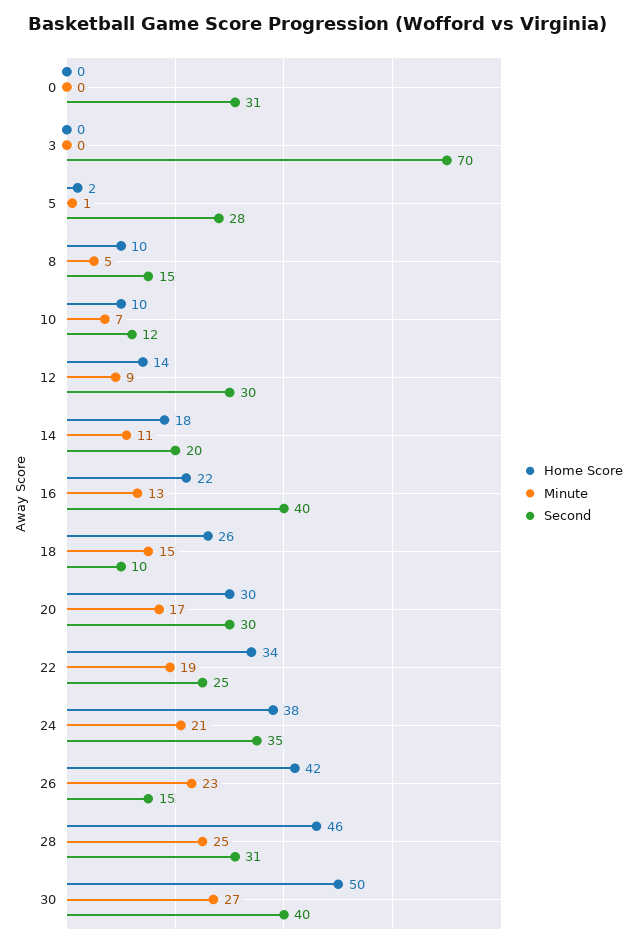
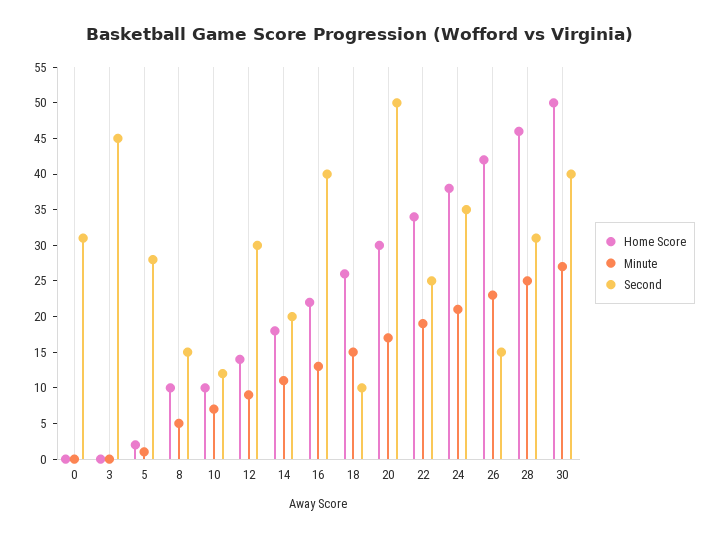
  {
    "Home Score": {
      "0": 0,
      "3": 0,
      "5": 2,
      "8": 10,
      "10": 10,
      "12": 14,
      "14": 18,
      "16": 22,
      "18": 26,
      "20": 30,
      "22": 34,
      "24": 38,
      "26": 42,
      "28": 46,
      "30": 50
    },
    "Minute": {
      "0": 0,
      "3": 0,
      "5": 1,
      "8": 5,
      "10": 7,
      "12": 9,
      "14": 11,
      "16": 13,
      "18": 15,
      "20": 17,
      "22": 19,
      "24": 21,
      "26": 23,
      "28": 25,
      "30": 27
    },
    "Second": {
      "0": 31,
-     "3": 70,
+     "3": 45,
      "5": 28,
      "8": 15,
      "10": 12,
      "12": 30,
      "14": 20,
      "16": 40,
      "18": 10,
-     "20": 30,
+     "20": 50,
      "22": 25,
      "24": 35,
      "26": 15,
      "28": 31,
      "30": 40
    }
  }

